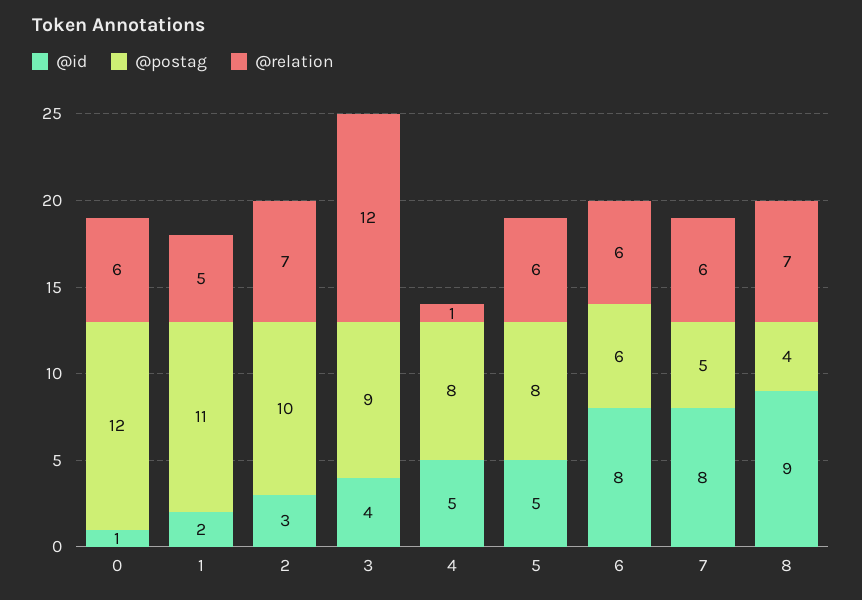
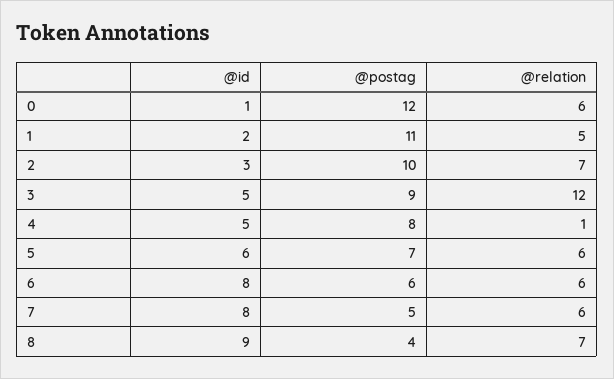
  {
    "@id": {
      "0": 1,
      "1": 2,
      "2": 3,
-     "3": 4,
+     "3": 5,
      "4": 5,
-     "5": 5,
+     "5": 6,
      "6": 8,
      "7": 8,
      "8": 9
    },
    "@postag": {
      "0": 12,
      "1": 11,
      "2": 10,
      "3": 9,
      "4": 8,
-     "5": 8,
+     "5": 7,
      "6": 6,
      "7": 5,
      "8": 4
    },
    "@relation": {
      "0": 6,
      "1": 5,
      "2": 7,
      "3": 12,
      "4": 1,
      "5": 6,
      "6": 6,
      "7": 6,
      "8": 7
    }
  }

